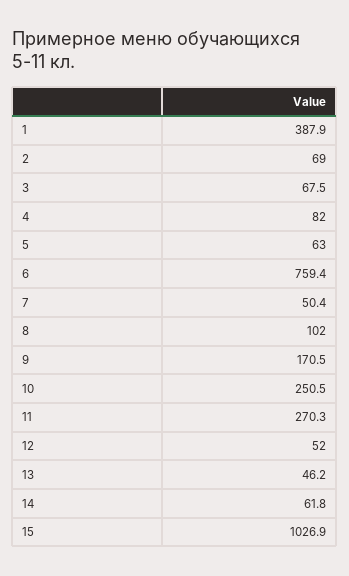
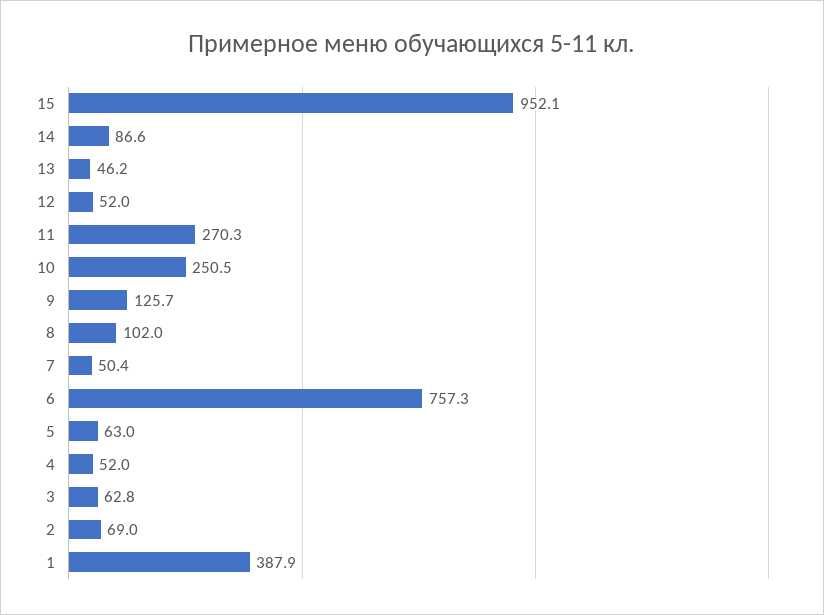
  {
    "1": 387.9,
    "2": 69,
-   "3": 67.5,
+   "3": 62.8,
-   "4": 82,
+   "4": 52,
    "5": 63,
-   "6": 759.4,
+   "6": 757.3,
    "7": 50.4,
    "8": 102,
-   "9": 170.5,
+   "9": 125.7,
    "10": 250.5,
    "11": 270.3,
    "12": 52,
    "13": 46.2,
-   "14": 61.8,
+   "14": 86.6,
-   "15": 1026.9
+   "15": 952.1
  }

